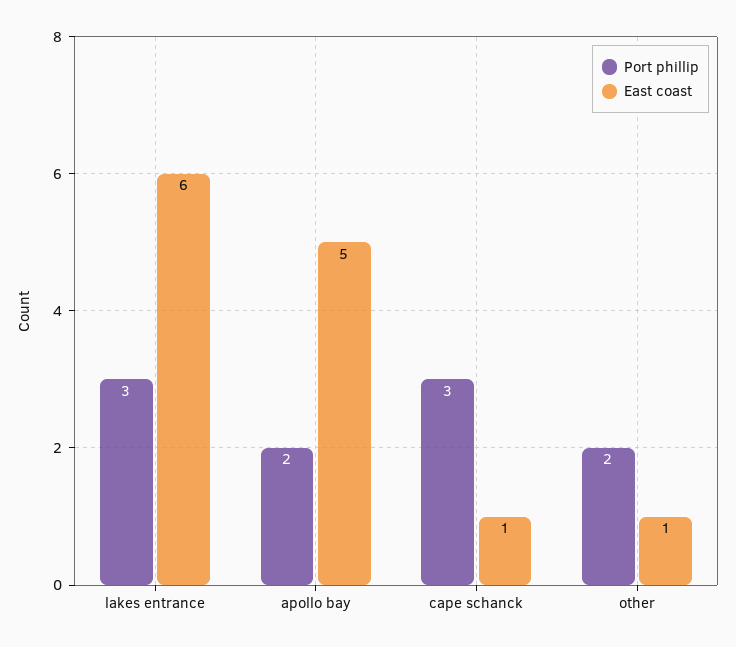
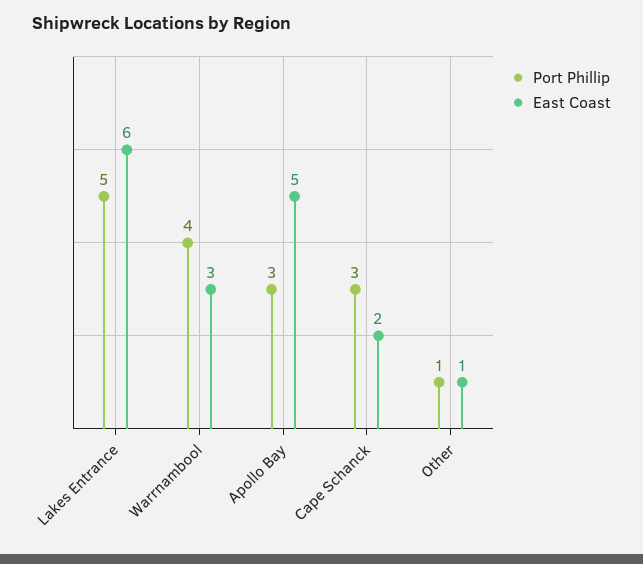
  {
    "Port phillip": {
-     "lakes entrance": 3,
+     "lakes entrance": 5,
-     "apollo bay": 2,
+     "apollo bay": 3,
      "cape schanck": 3,
-     "other": 2
+     "other": 1,
+     "Warrnambool": 4
    },
    "East coast": {
      "lakes entrance": 6,
      "apollo bay": 5,
-     "cape schanck": 1,
+     "cape schanck": 2,
-     "other": 1
+     "other": 1,
+     "Warrnambool": 3
    }
  }

